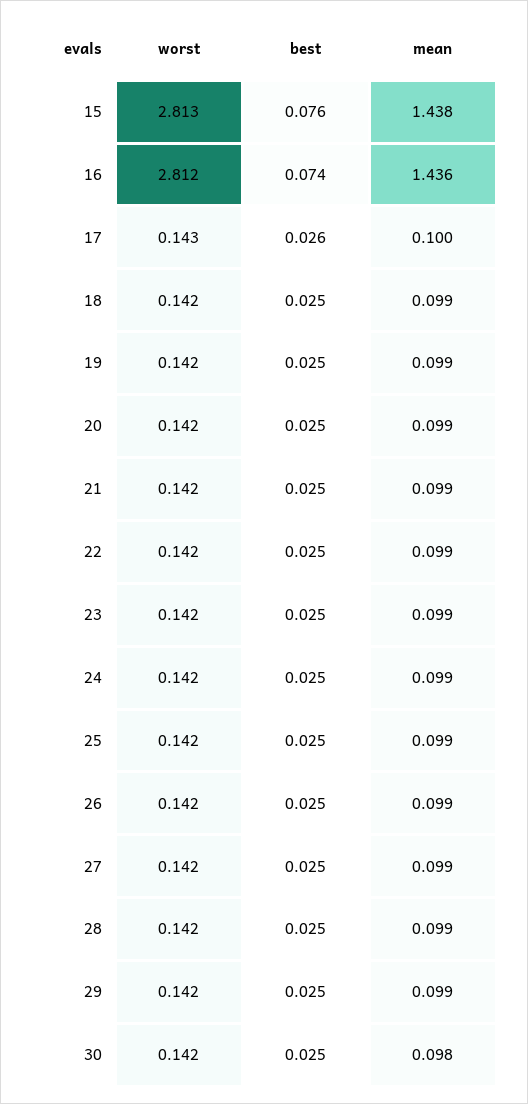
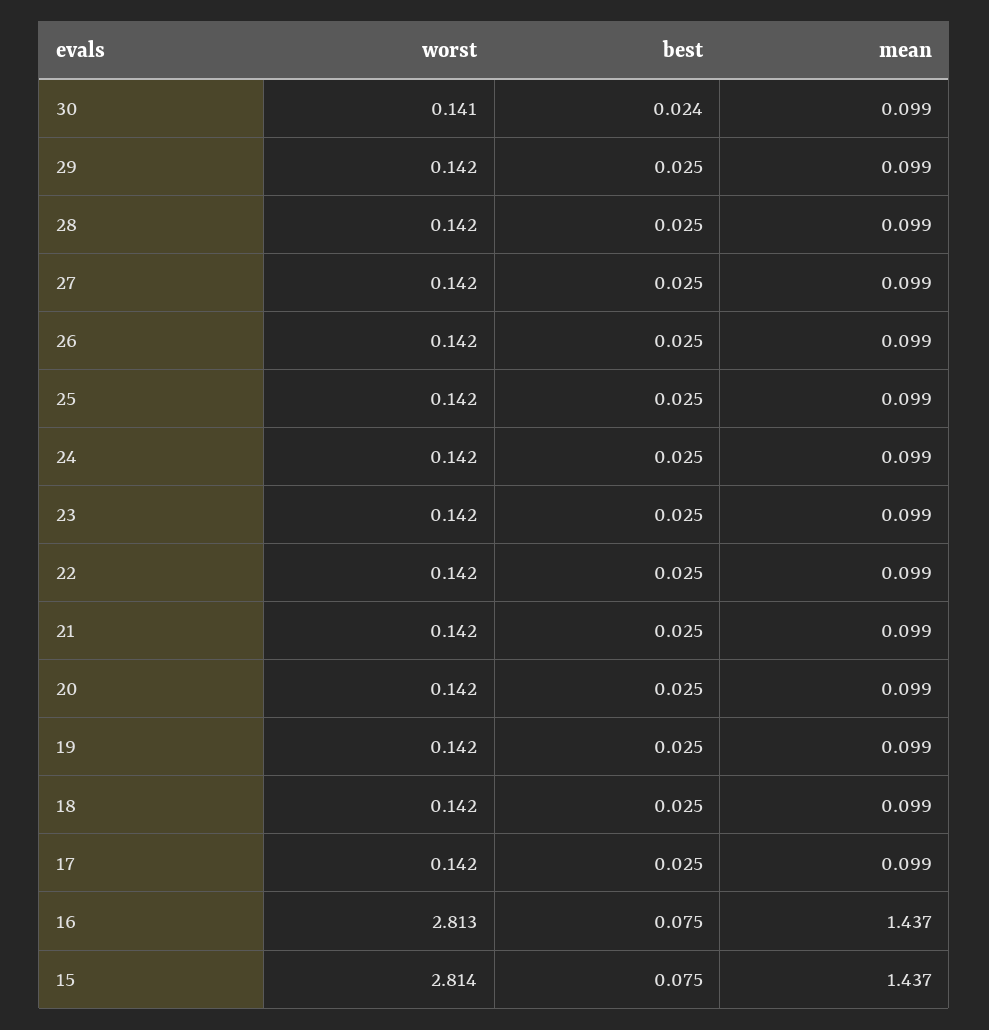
  {
    "worst": {
-     "15": 2.813,
+     "15": 2.814,
-     "16": 2.812,
+     "16": 2.813,
-     "17": 0.143,
+     "17": 0.142,
      "18": 0.142,
      "19": 0.142,
      "20": 0.142,
      "21": 0.142,
      "22": 0.142,
      "23": 0.142,
      "24": 0.142,
      "25": 0.142,
      "26": 0.142,
      "27": 0.142,
      "28": 0.142,
      "29": 0.142,
-     "30": 0.142
+     "30": 0.141
    },
    "best": {
-     "15": 0.076,
+     "15": 0.075,
-     "16": 0.074,
+     "16": 0.075,
-     "17": 0.026,
+     "17": 0.025,
      "18": 0.025,
      "19": 0.025,
      "20": 0.025,
      "21": 0.025,
      "22": 0.025,
      "23": 0.025,
      "24": 0.025,
      "25": 0.025,
      "26": 0.025,
      "27": 0.025,
      "28": 0.025,
      "29": 0.025,
-     "30": 0.025
+     "30": 0.024
    },
    "mean": {
-     "15": 1.438,
+     "15": 1.437,
-     "16": 1.436,
+     "16": 1.437,
-     "17": 0.1,
+     "17": 0.099,
      "18": 0.099,
      "19": 0.099,
      "20": 0.099,
      "21": 0.099,
      "22": 0.099,
      "23": 0.099,
      "24": 0.099,
      "25": 0.099,
      "26": 0.099,
      "27": 0.099,
      "28": 0.099,
      "29": 0.099,
-     "30": 0.098
+     "30": 0.099
    }
  }

